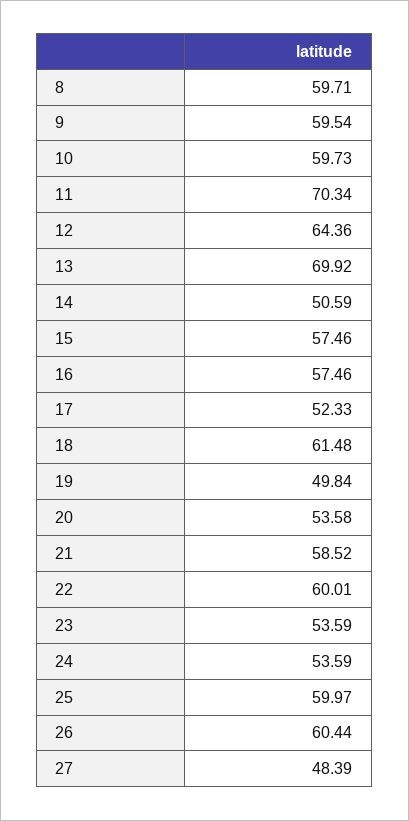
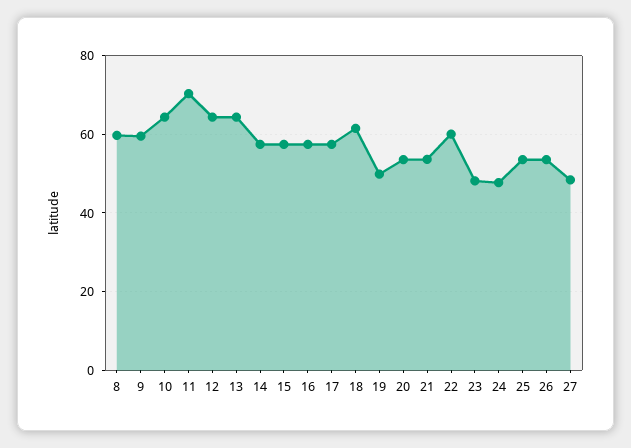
  {
    "8": 59.71,
    "9": 59.54,
-   "10": 59.73,
+   "10": 64,
    "11": 70.34,
    "12": 64.36,
-   "13": 69.92,
+   "13": 64,
-   "14": 50.59,
+   "14": 58,
    "15": 57.46,
    "16": 57.46,
-   "17": 52.33,
+   "17": 58,
    "18": 61.48,
    "19": 49.84,
    "20": 53.58,
-   "21": 58.52,
+   "21": 54,
    "22": 60.01,
-   "23": 53.59,
+   "23": 48,
-   "24": 53.59,
+   "24": 48,
-   "25": 59.97,
+   "25": 54,
-   "26": 60.44,
+   "26": 54,
    "27": 48.39
  }

